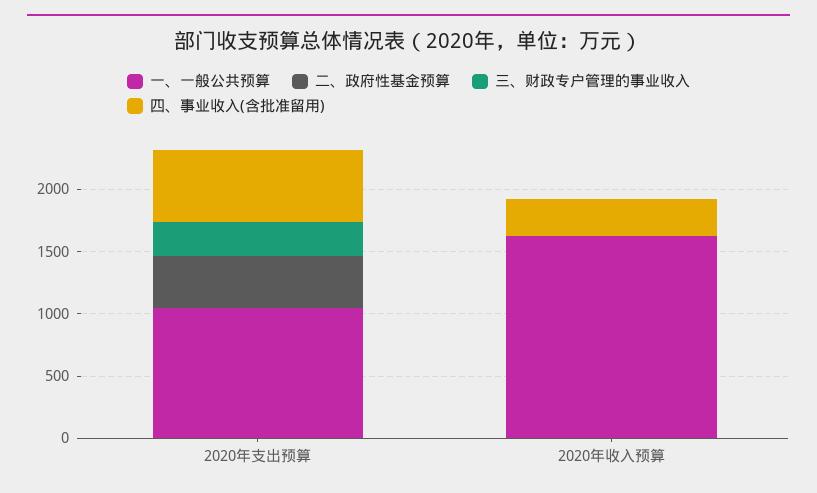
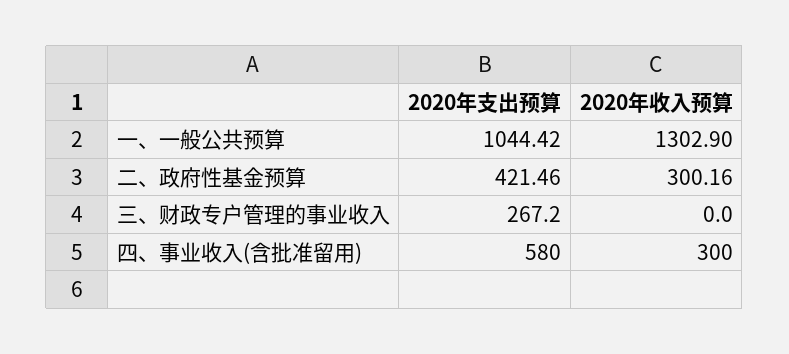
  {
    "一、一般公共预算": {
      "2020年支出预算": 1044.42,
-     "2020年收入预算": 1600
+     "2020年收入预算": 1302.9
    },
    "二、政府性基金预算": {
      "2020年支出预算": 421.46,
-     "2020年收入预算": 0
+     "2020年收入预算": 300.16
    },
    "三、财政专户管理的事业收入": {
      "2020年支出预算": 267.2,
      "2020年收入预算": 0
    },
    "四、事业收入(含批准留用)": {
      "2020年支出预算": 580,
      "2020年收入预算": 300
    }
  }

